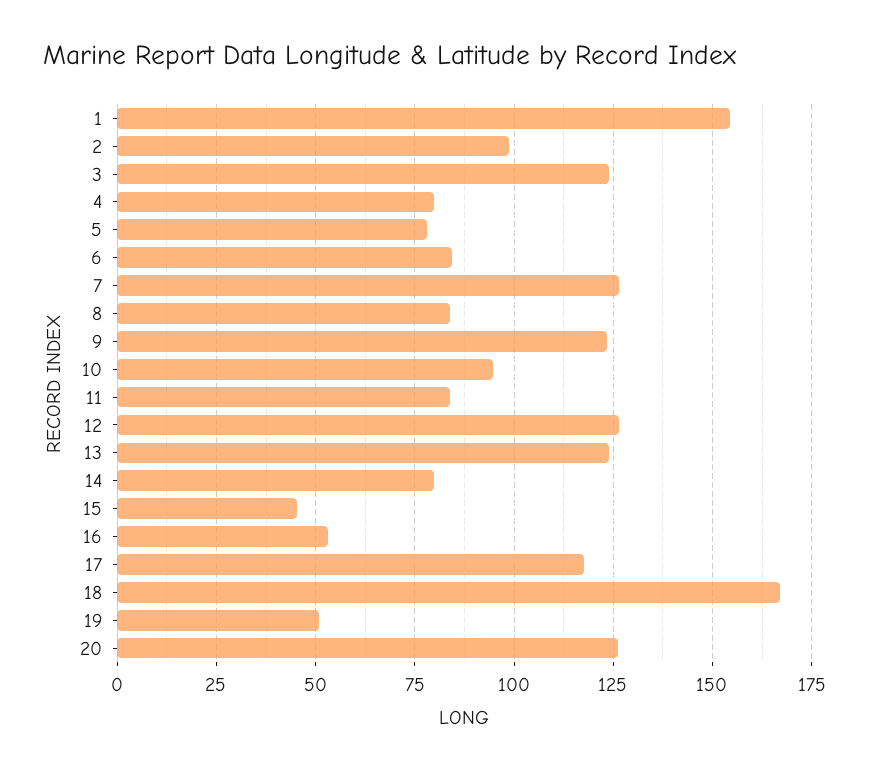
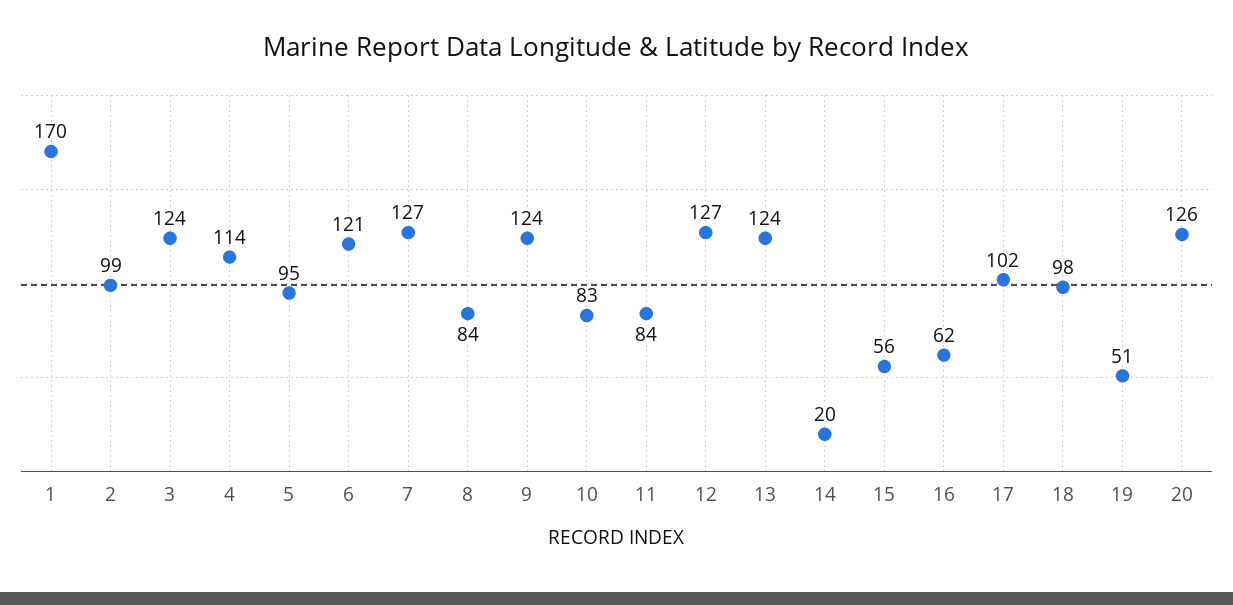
  {
-   "1": 155,
+   "1": 170,
    "2": 99,
    "3": 124,
-   "4": 80,
+   "4": 114,
-   "5": 77.5,
+   "5": 95,
-   "6": 85,
+   "6": 121,
    "7": 127,
    "8": 84,
    "9": 124,
-   "10": 95,
+   "10": 83,
    "11": 84,
    "12": 127,
    "13": 124,
-   "14": 80,
+   "14": 20,
-   "15": 45,
+   "15": 56,
-   "16": 52.5,
+   "16": 62,
-   "17": 117.5,
+   "17": 102,
-   "18": 167.5,
+   "18": 98,
    "19": 51,
    "20": 126
  }

